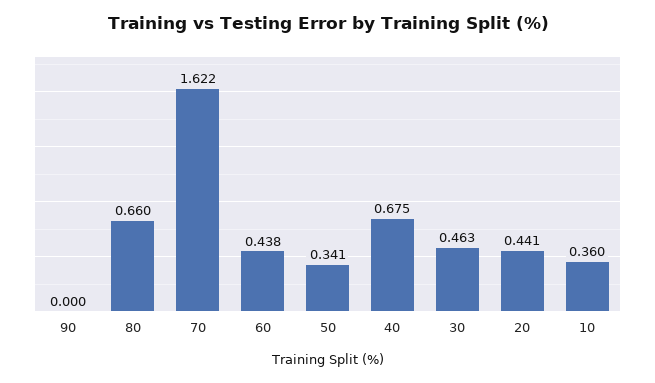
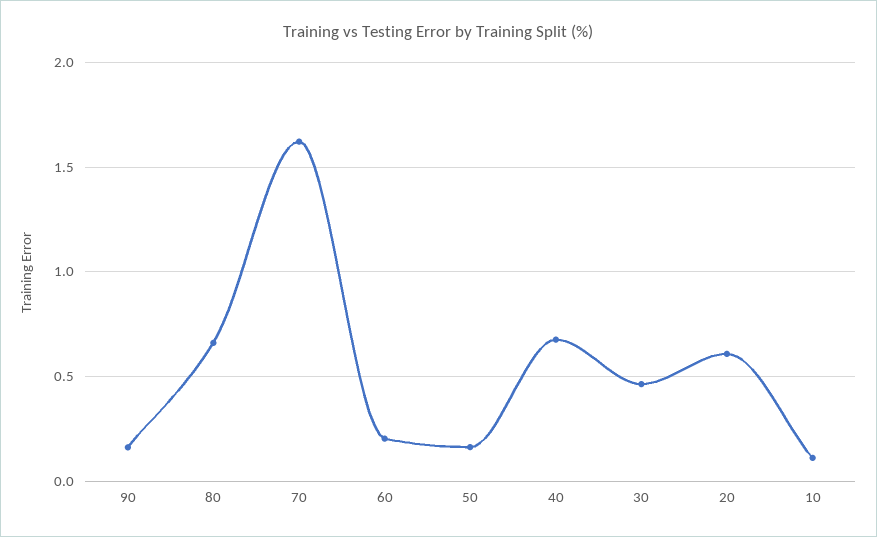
  {
-   "90": 0,
+   "90": 0.15,
    "80": 0.66,
    "70": 1.622,
-   "60": 0.438,
+   "60": 0.2,
-   "50": 0.341,
+   "50": 0.15,
    "40": 0.675,
    "30": 0.463,
-   "20": 0.441,
+   "20": 0.6,
-   "10": 0.36
+   "10": 0.1
  }

